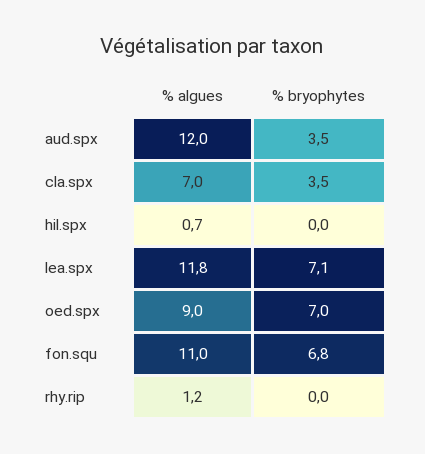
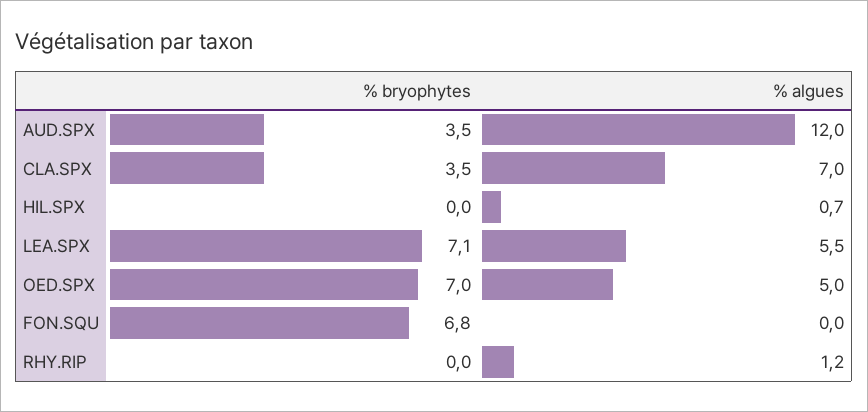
  {
    "% algues": {
      "aud.spx": 12,
      "cla.spx": 7,
      "hil.spx": 0.7,
-     "lea.spx": 11.8,
+     "lea.spx": 5.5,
-     "oed.spx": 9,
+     "oed.spx": 5,
-     "fon.squ": 11,
+     "fon.squ": 0,
      "rhy.rip": 1.2
    },
    "% bryophytes": {
      "aud.spx": 3.5,
      "cla.spx": 3.5,
      "hil.spx": 0,
      "lea.spx": 7.1,
      "oed.spx": 7,
      "fon.squ": 6.8,
      "rhy.rip": 0
    }
  }

